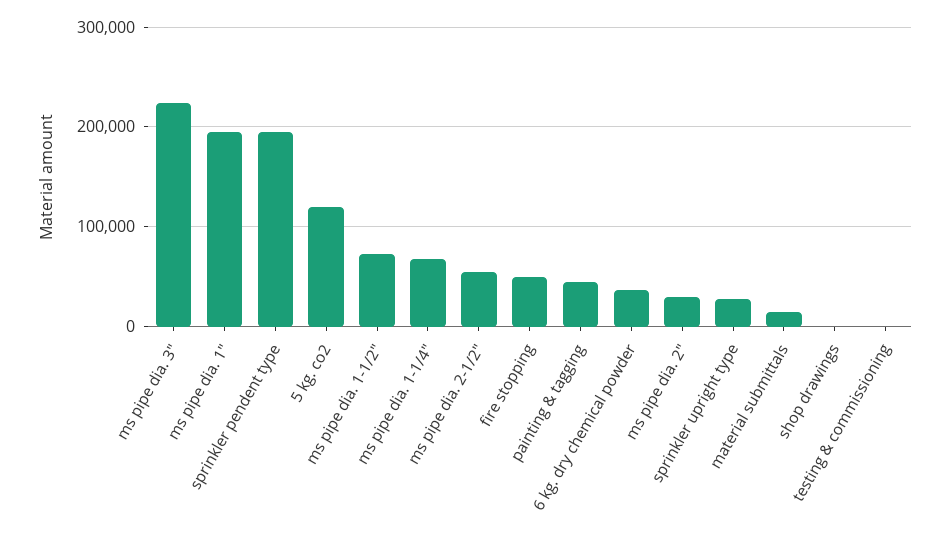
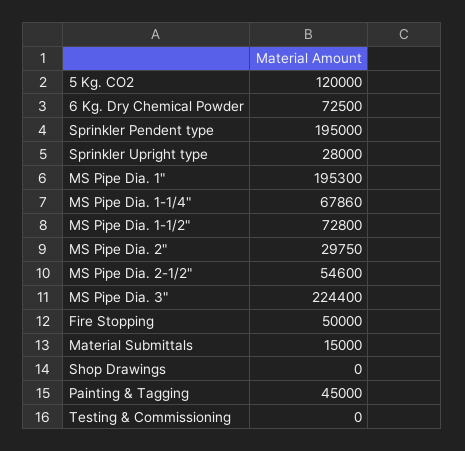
  {
    "ms pipe dia. 3\"": 224400,
    "ms pipe dia. 1\"": 195300,
    "sprinkler pendent type": 195000,
    "5 kg. co2": 120000,
    "ms pipe dia. 1-1/2\"": 72800,
    "ms pipe dia. 1-1/4\"": 67860,
    "ms pipe dia. 2-1/2\"": 54600,
    "fire stopping": 50000,
    "painting & tagging": 45000,
-   "6 kg. dry chemical powder": 40000,
+   "6 kg. dry chemical powder": 72500,
    "ms pipe dia. 2\"": 29750,
    "sprinkler upright type": 28000,
    "material submittals": 15000,
    "shop drawings": 0,
    "testing & commissioning": 0
  }

